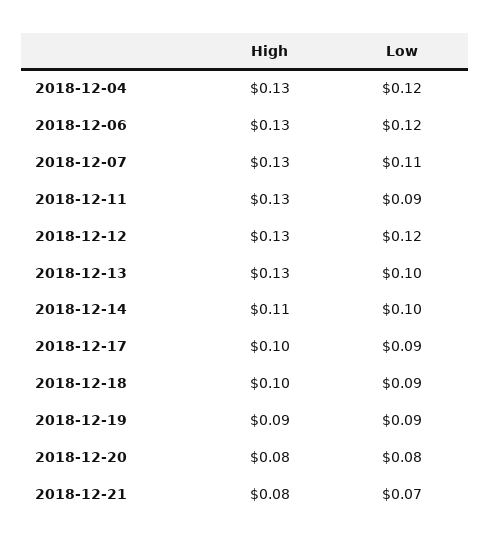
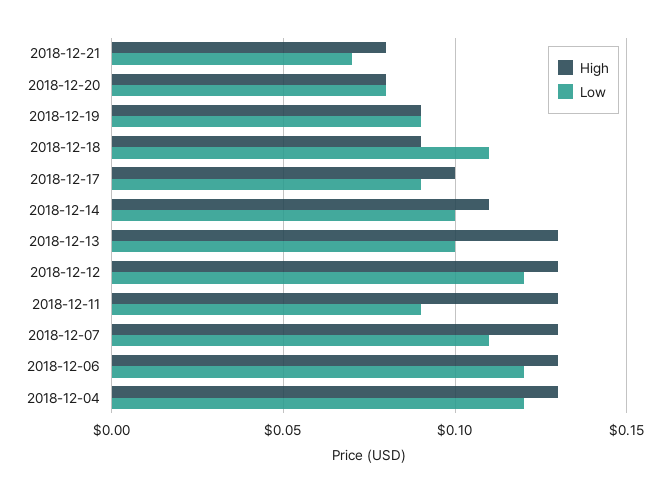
  {
    "High": {
      "2018-12-04": 0.13,
      "2018-12-06": 0.13,
      "2018-12-07": 0.13,
      "2018-12-11": 0.13,
      "2018-12-12": 0.13,
      "2018-12-13": 0.13,
      "2018-12-14": 0.11,
      "2018-12-17": 0.1,
-     "2018-12-18": 0.1,
+     "2018-12-18": 0.09,
      "2018-12-19": 0.09,
      "2018-12-20": 0.08,
      "2018-12-21": 0.08
    },
    "Low": {
      "2018-12-04": 0.12,
      "2018-12-06": 0.12,
      "2018-12-07": 0.11,
      "2018-12-11": 0.09,
      "2018-12-12": 0.12,
      "2018-12-13": 0.1,
      "2018-12-14": 0.1,
      "2018-12-17": 0.09,
-     "2018-12-18": 0.09,
+     "2018-12-18": 0.11,
      "2018-12-19": 0.09,
      "2018-12-20": 0.08,
      "2018-12-21": 0.07
    }
  }

